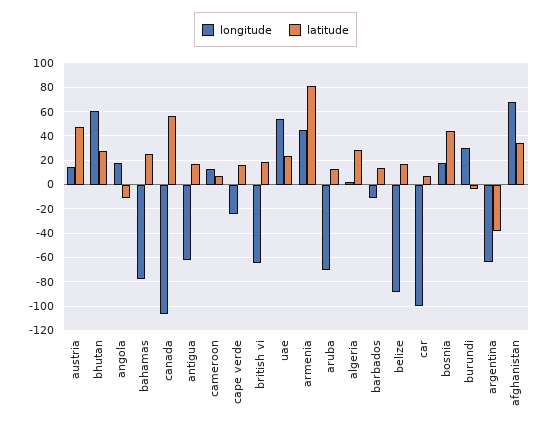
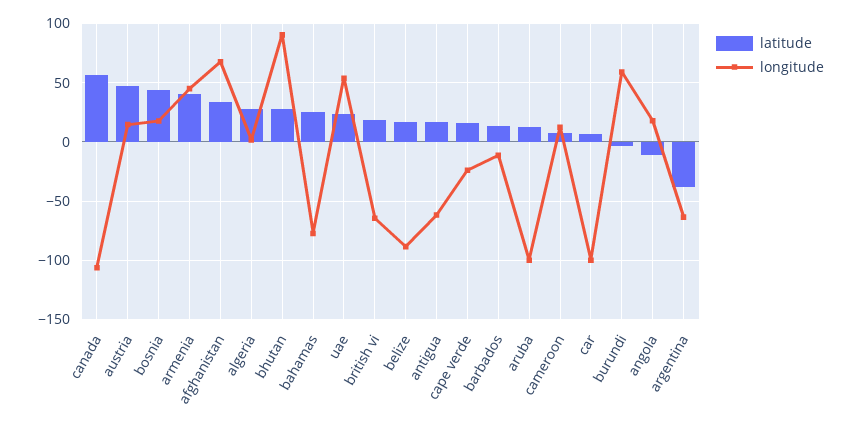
  {
    "longitude": {
      "austria": 15,
-     "bhutan": 60,
+     "bhutan": 90,
      "angola": 20,
      "bahamas": -75,
      "canada": -105,
      "antigua": -60,
      "cameroon": 10,
      "cape verde": -25,
      "british vi": -65,
      "uae": 55,
      "armenia": 45,
-     "aruba": -70,
+     "aruba": -100,
      "algeria": 0,
      "barbados": -10,
      "belize": -90,
      "car": -100,
      "bosnia": 20,
-     "burundi": 30,
+     "burundi": 60,
      "argentina": -65,
      "afghanistan": 70
    },
    "latitude": {
      "austria": 50,
      "bhutan": 30,
      "angola": -10,
      "bahamas": 25,
      "canada": 55,
      "antigua": 15,
      "cameroon": 5,
      "cape verde": 15,
      "british vi": 20,
      "uae": 25,
-     "armenia": 80,
+     "armenia": 40,
      "aruba": 15,
      "algeria": 30,
      "barbados": 15,
      "belize": 15,
      "car": 5,
      "bosnia": 45,
      "burundi": -5,
      "argentina": -40,
      "afghanistan": 35
    }
  }

